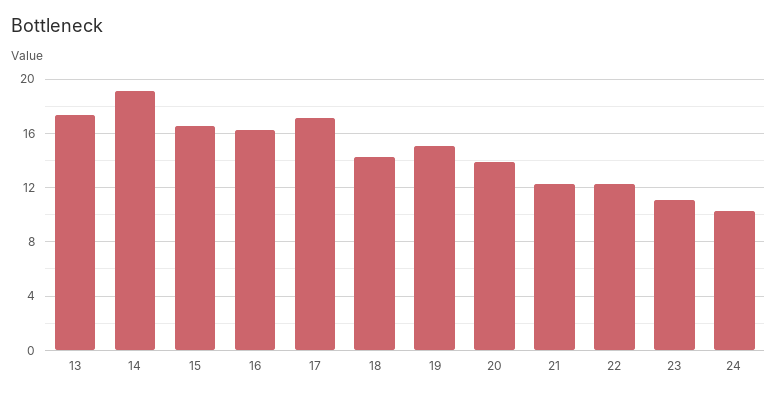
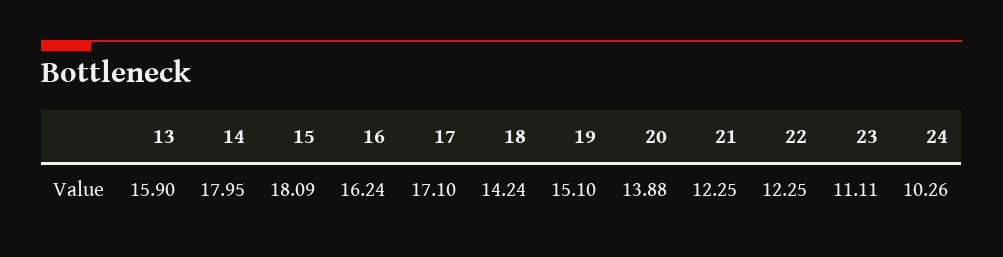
  {
-   "13": 17.5,
+   "13": 15.9,
-   "14": 19,
+   "14": 17.95,
-   "15": 16.5,
+   "15": 18.09,
    "16": 16.24,
    "17": 17.1,
    "18": 14.24,
    "19": 15.1,
    "20": 13.88,
    "21": 12.25,
    "22": 12.25,
    "23": 11.11,
    "24": 10.26
  }

